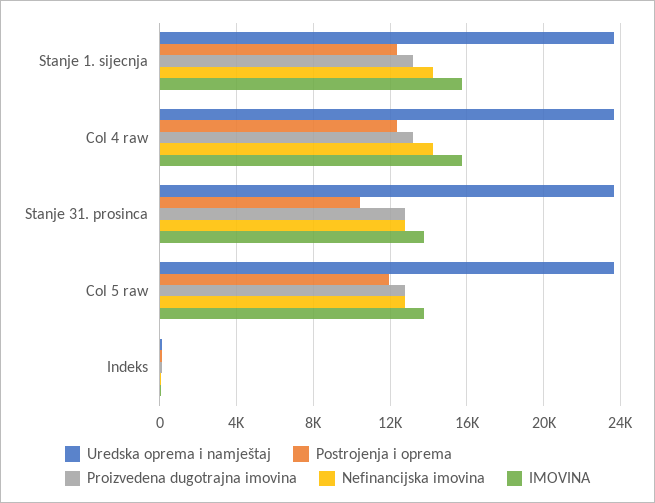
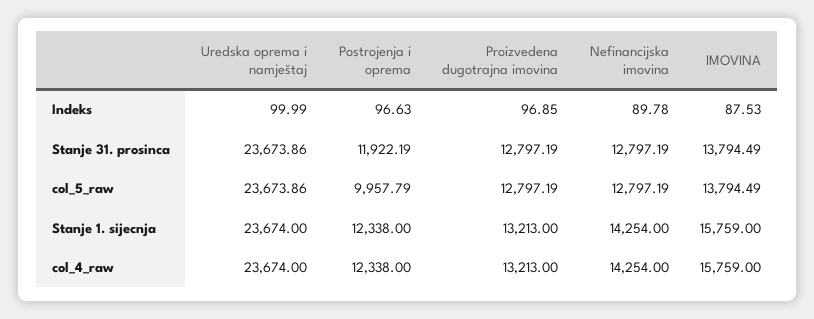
  {
    "Uredska oprema i namještaj": {
      "Stanje 1. sijecnja": 23674,
      "Col 4 raw": 23674,
      "Stanje 31. prosinca": 23673.86,
      "Col 5 raw": 23673.86,
      "Indeks": 99.99
    },
    "Postrojenja i oprema": {
      "Stanje 1. sijecnja": 12338,
      "Col 4 raw": 12338,
-     "Stanje 31. prosinca": 10500,
+     "Stanje 31. prosinca": 11922.19,
-     "Col 5 raw": 12000,
+     "Col 5 raw": 9957.79,
      "Indeks": 96.63
    },
    "Proizvedena dugotrajna imovina": {
      "Stanje 1. sijecnja": 13213,
      "Col 4 raw": 13213,
      "Stanje 31. prosinca": 12797.19,
      "Col 5 raw": 12797.19,
      "Indeks": 96.85
    },
    "Nefinancijska imovina": {
      "Stanje 1. sijecnja": 14254,
      "Col 4 raw": 14254,
      "Stanje 31. prosinca": 12797.19,
      "Col 5 raw": 12797.19,
      "Indeks": 89.78
    },
    "IMOVINA": {
      "Stanje 1. sijecnja": 15759,
      "Col 4 raw": 15759,
      "Stanje 31. prosinca": 13794.49,
      "Col 5 raw": 13794.49,
      "Indeks": 87.53
    }
  }

